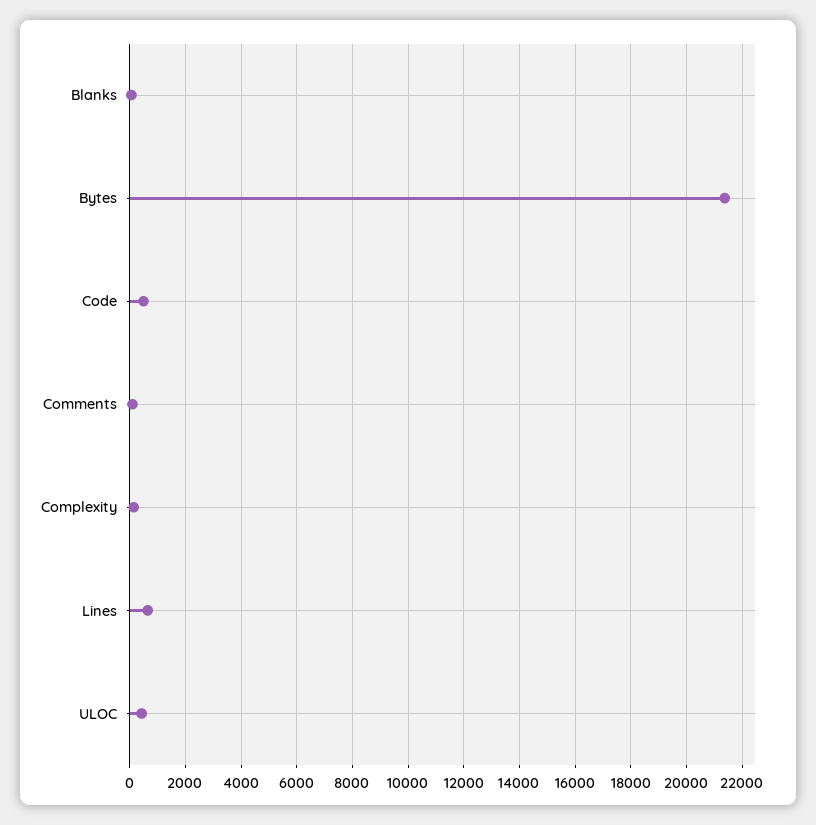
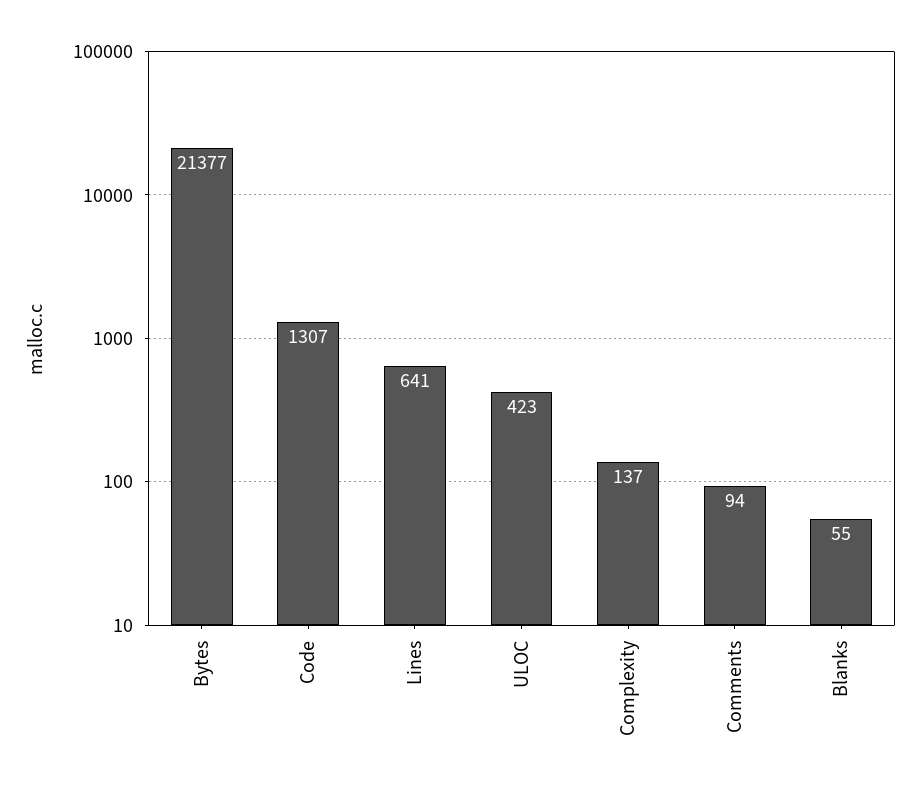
  {
    "Blanks": 55,
    "Bytes": 21377,
-   "Code": 500,
+   "Code": 1307,
    "Comments": 94,
    "Complexity": 137,
    "Lines": 641,
    "ULOC": 423
  }

